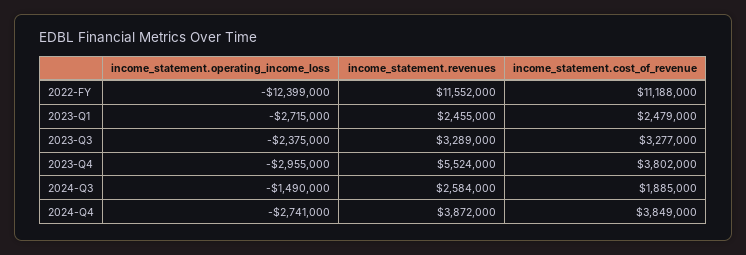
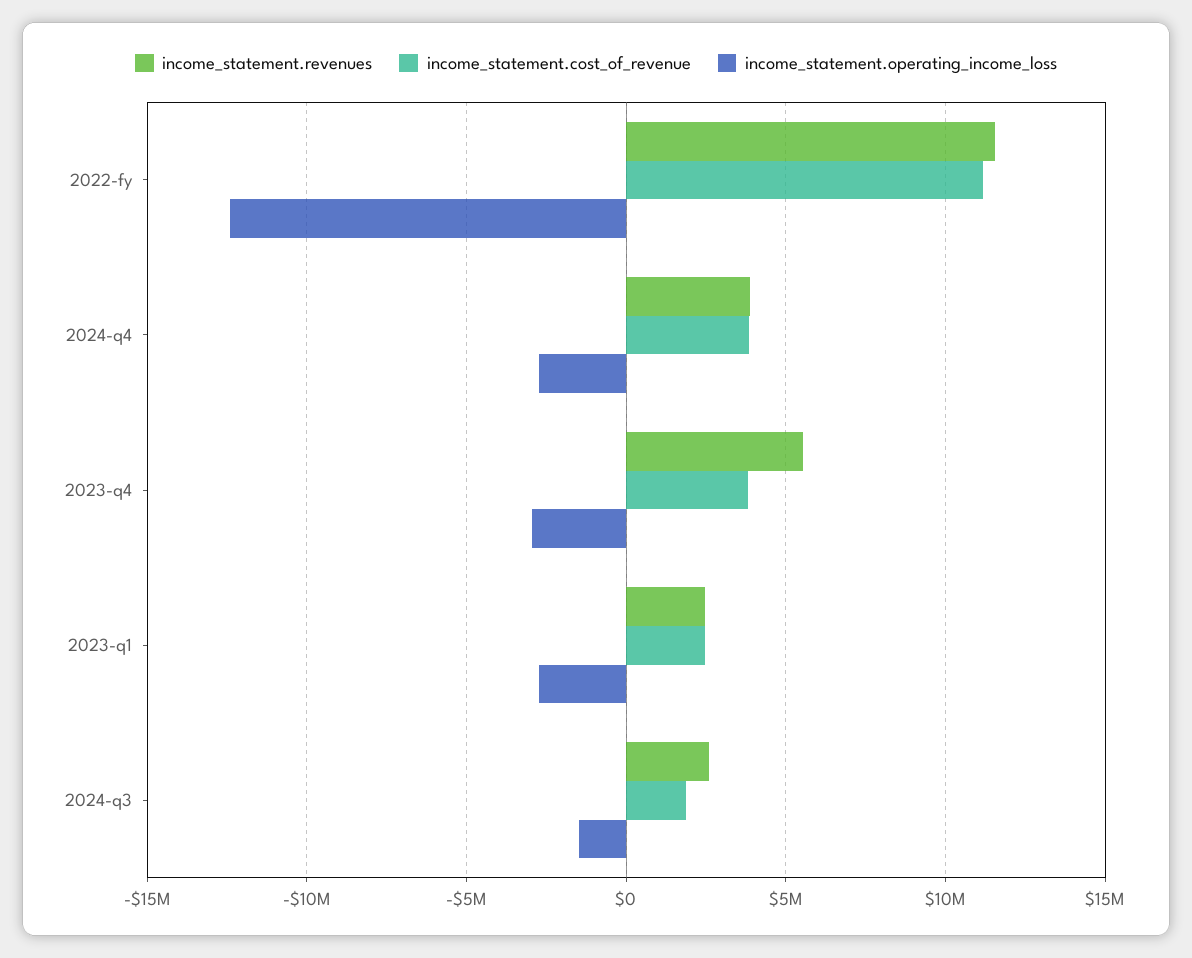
  {
    "income_statement.operating_income_loss": {
      "2022-FY": -12399000,
      "2023-Q1": -2715000,
-     "2023-Q3": -2375000,
      "2023-Q4": -2955000,
      "2024-Q3": -1490000,
      "2024-Q4": -2741000
    },
    "income_statement.revenues": {
      "2022-FY": 11552000,
      "2023-Q1": 2455000,
-     "2023-Q3": 3289000,
      "2023-Q4": 5524000,
      "2024-Q3": 2584000,
      "2024-Q4": 3872000
    },
    "income_statement.cost_of_revenue": {
      "2022-FY": 11188000,
      "2023-Q1": 2479000,
-     "2023-Q3": 3277000,
      "2023-Q4": 3802000,
      "2024-Q3": 1885000,
      "2024-Q4": 3849000
    }
  }

